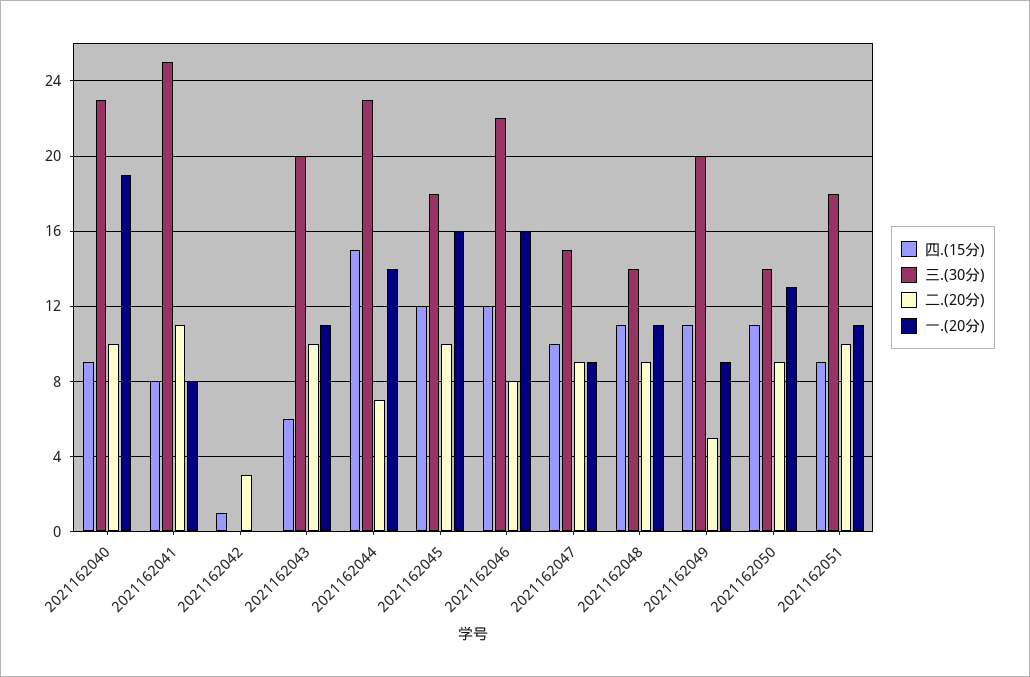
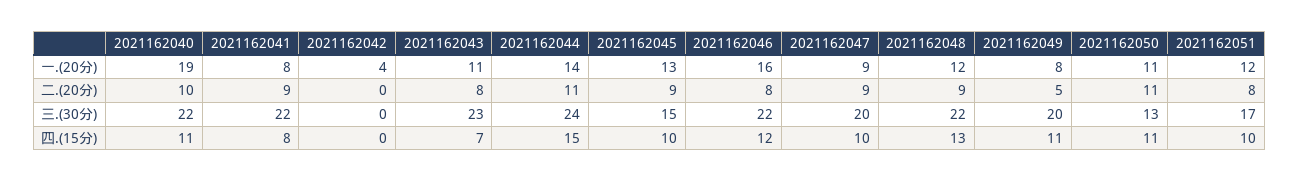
  {
    "四.(15分)": {
-     "2021162040": 9,
+     "2021162040": 11,
      "2021162041": 8,
-     "2021162042": 1,
+     "2021162042": 0,
-     "2021162043": 6,
+     "2021162043": 7,
      "2021162044": 15,
-     "2021162045": 12,
+     "2021162045": 10,
      "2021162046": 12,
      "2021162047": 10,
-     "2021162048": 11,
+     "2021162048": 13,
      "2021162049": 11,
      "2021162050": 11,
-     "2021162051": 9
+     "2021162051": 10
    },
    "三.(30分)": {
-     "2021162040": 23,
+     "2021162040": 22,
-     "2021162041": 25,
+     "2021162041": 22,
      "2021162042": 0,
-     "2021162043": 20,
+     "2021162043": 23,
-     "2021162044": 23,
+     "2021162044": 24,
-     "2021162045": 18,
+     "2021162045": 15,
      "2021162046": 22,
-     "2021162047": 15,
+     "2021162047": 20,
-     "2021162048": 14,
+     "2021162048": 22,
      "2021162049": 20,
-     "2021162050": 14,
+     "2021162050": 13,
-     "2021162051": 18
+     "2021162051": 17
    },
    "二.(20分)": {
      "2021162040": 10,
-     "2021162041": 11,
+     "2021162041": 9,
-     "2021162042": 3,
+     "2021162042": 0,
-     "2021162043": 10,
+     "2021162043": 8,
-     "2021162044": 7,
+     "2021162044": 11,
-     "2021162045": 10,
+     "2021162045": 9,
      "2021162046": 8,
      "2021162047": 9,
      "2021162048": 9,
      "2021162049": 5,
-     "2021162050": 9,
+     "2021162050": 11,
-     "2021162051": 10
+     "2021162051": 8
    },
    "一.(20分)": {
      "2021162040": 19,
      "2021162041": 8,
-     "2021162042": 0,
+     "2021162042": 4,
      "2021162043": 11,
      "2021162044": 14,
-     "2021162045": 16,
+     "2021162045": 13,
      "2021162046": 16,
      "2021162047": 9,
-     "2021162048": 11,
+     "2021162048": 12,
-     "2021162049": 9,
+     "2021162049": 8,
-     "2021162050": 13,
+     "2021162050": 11,
-     "2021162051": 11
+     "2021162051": 12
    }
  }

